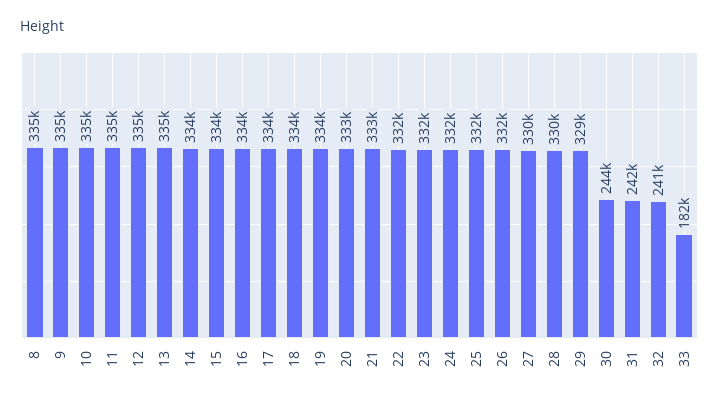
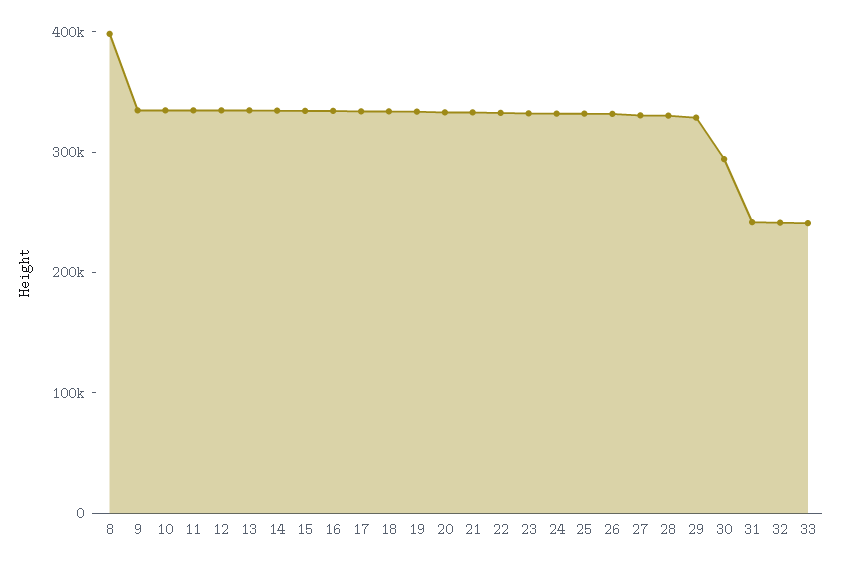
  {
-   "8": 335000,
+   "8": 400000,
    "9": 335000,
    "10": 335000,
    "11": 335000,
    "12": 335000,
    "13": 335000,
    "14": 334000,
    "15": 334000,
    "16": 334000,
    "17": 334000,
    "18": 334000,
    "19": 334000,
    "20": 333000,
    "21": 333000,
    "22": 332000,
    "23": 332000,
    "24": 332000,
    "25": 332000,
    "26": 332000,
    "27": 330000,
    "28": 330000,
    "29": 329000,
-   "30": 244000,
+   "30": 300000,
    "31": 242000,
    "32": 241000,
-   "33": 182000
+   "33": 240000
  }

